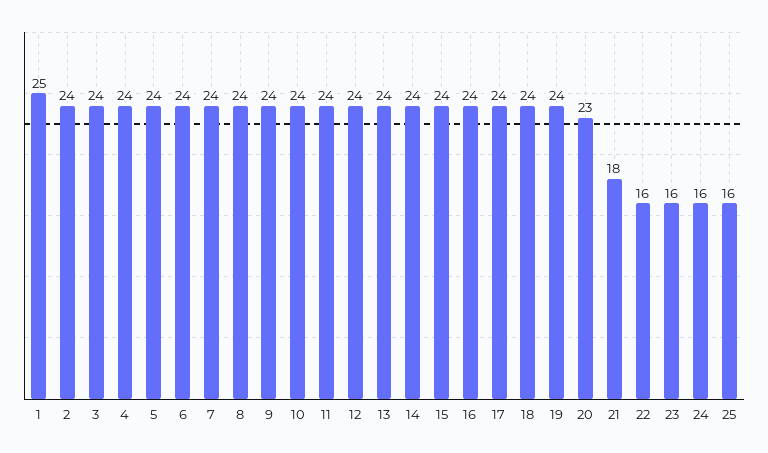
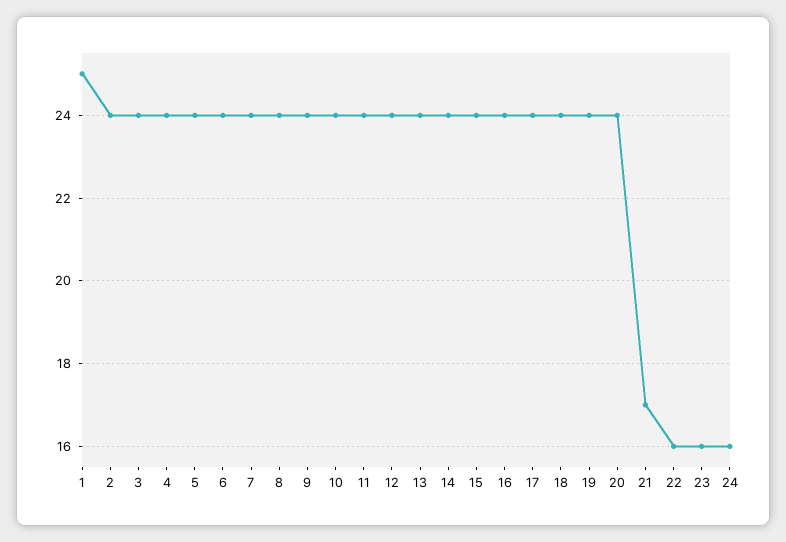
  {
    "1": 25,
    "2": 24,
    "3": 24,
    "4": 24,
    "5": 24,
    "6": 24,
    "7": 24,
    "8": 24,
    "9": 24,
    "10": 24,
    "11": 24,
    "12": 24,
    "13": 24,
    "14": 24,
    "15": 24,
    "16": 24,
    "17": 24,
    "18": 24,
    "19": 24,
-   "20": 23,
+   "20": 24,
-   "21": 18,
+   "21": 17,
    "22": 16,
    "23": 16,
-   "24": 16,
+   "24": 16
-   "25": 16
  }

